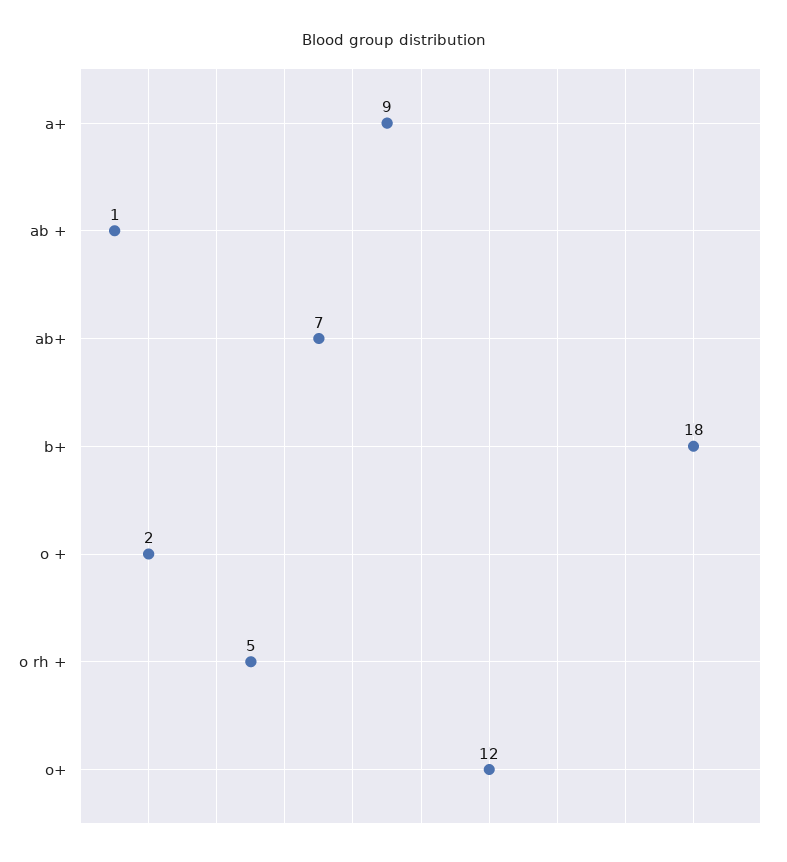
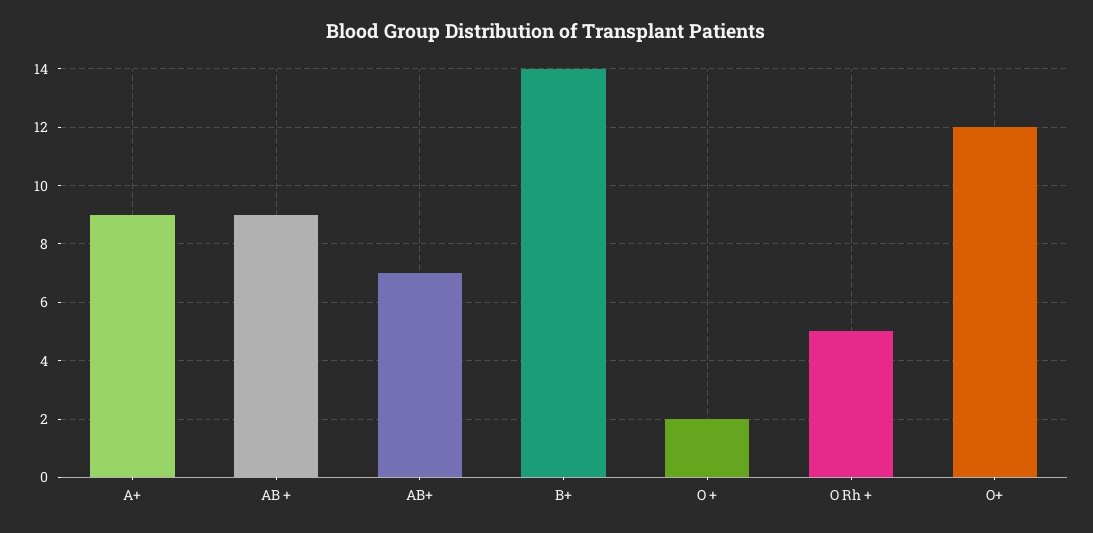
  {
    "a+": 9,
-   "ab +": 1,
+   "ab +": 9,
    "ab+": 7,
-   "b+": 18,
+   "b+": 14,
    "o +": 2,
    "o rh +": 5,
    "o+": 12
  }

